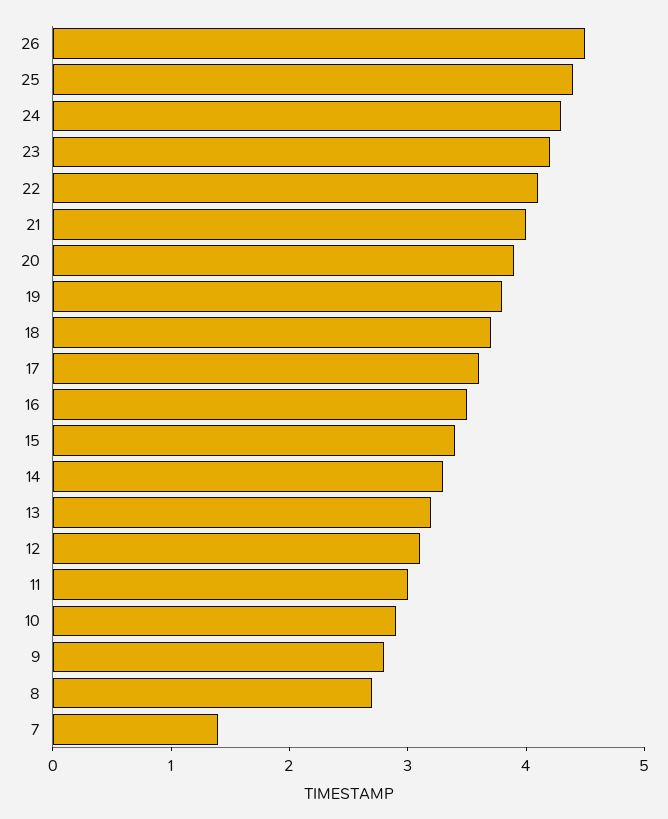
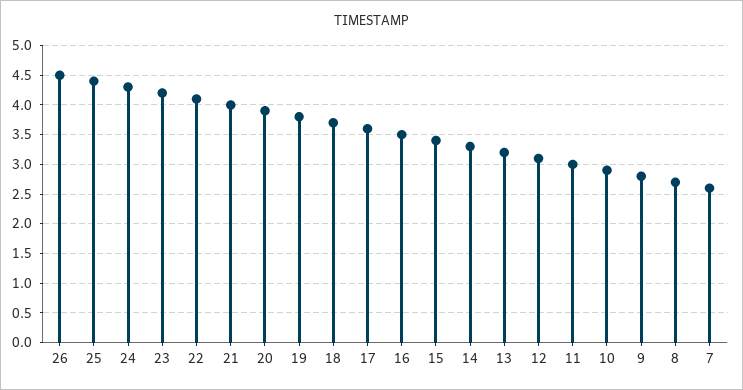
  {
    "26": 4.5,
    "25": 4.4,
    "24": 4.3,
    "23": 4.2,
    "22": 4.1,
    "21": 4,
    "20": 3.9,
    "19": 3.8,
    "18": 3.7,
    "17": 3.6,
    "16": 3.5,
    "15": 3.4,
    "14": 3.3,
    "13": 3.2,
    "12": 3.1,
    "11": 3,
    "10": 2.9,
    "9": 2.8,
    "8": 2.7,
-   "7": 1.4
+   "7": 2.5
  }

